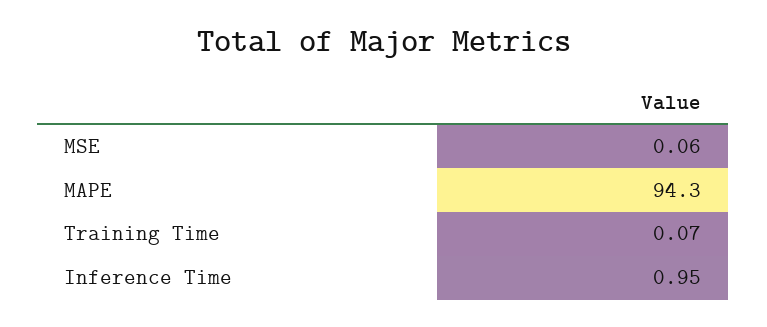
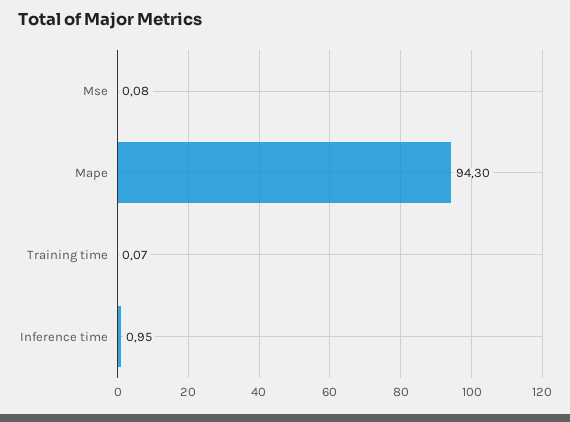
  {
-   "MSE": 0.06,
+   "MSE": 0.08,
    "MAPE": 94.3,
    "Training Time": 0.07,
    "Inference Time": 0.95
  }

